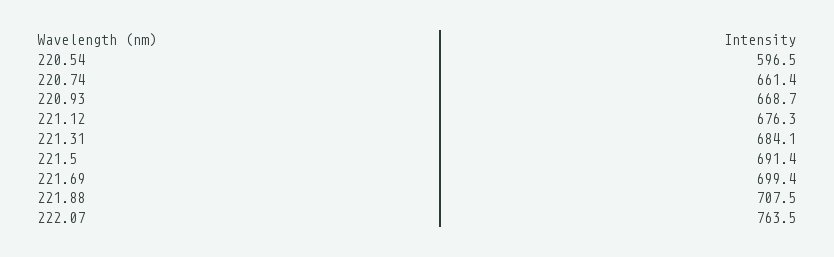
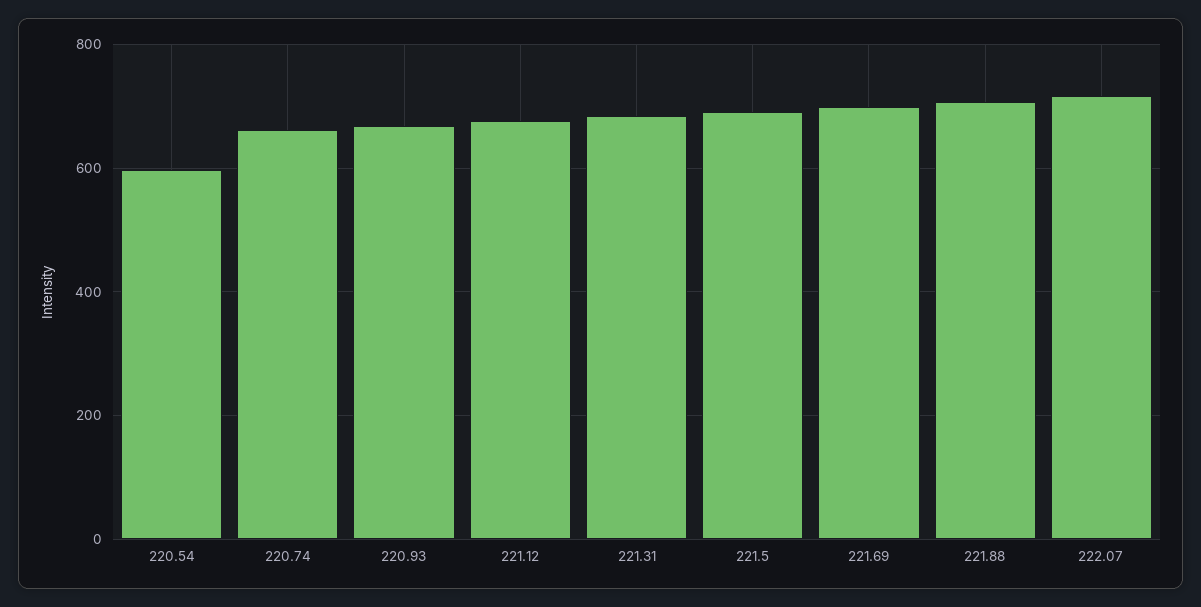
  {
    "220.54": 596.5,
    "220.74": 661.4,
    "220.93": 668.7,
    "221.12": 676.3,
    "221.31": 684.1,
    "221.5": 691.4,
    "221.69": 699.4,
    "221.88": 707.5,
-   "222.07": 763.5
+   "222.07": 720
  }

